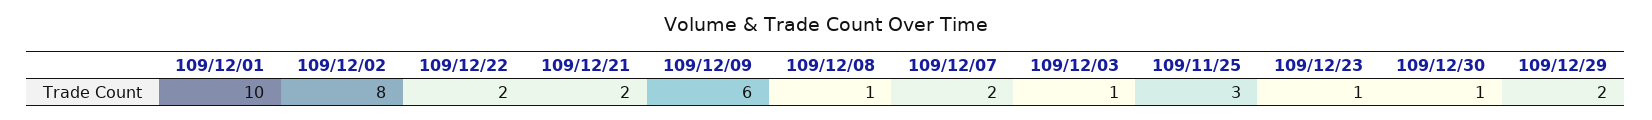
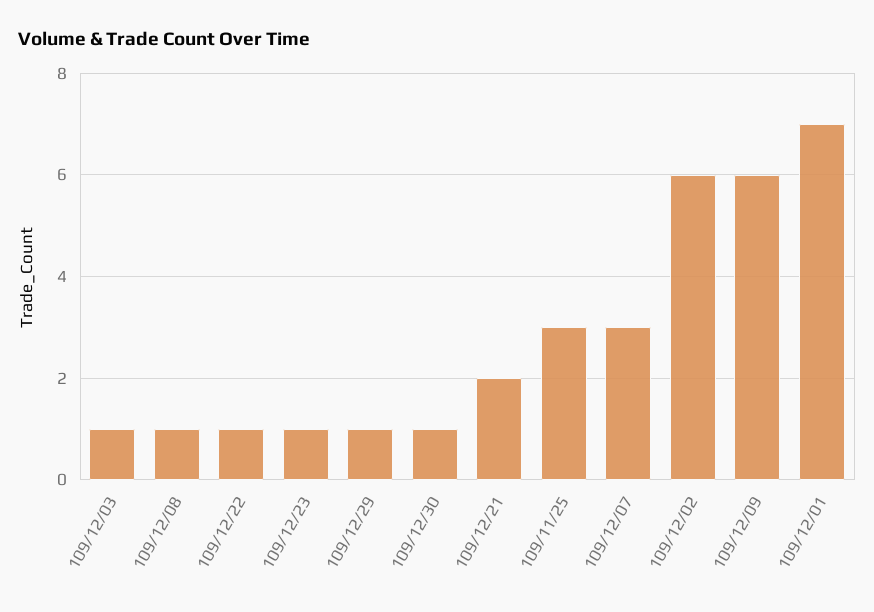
  {
-   "109/12/01": 10,
+   "109/12/01": 7,
-   "109/12/02": 8,
+   "109/12/02": 6,
-   "109/12/22": 2,
+   "109/12/22": 1,
    "109/12/21": 2,
    "109/12/09": 6,
    "109/12/08": 1,
-   "109/12/07": 2,
+   "109/12/07": 3,
    "109/12/03": 1,
    "109/11/25": 3,
    "109/12/23": 1,
    "109/12/30": 1,
-   "109/12/29": 2
+   "109/12/29": 1
  }

